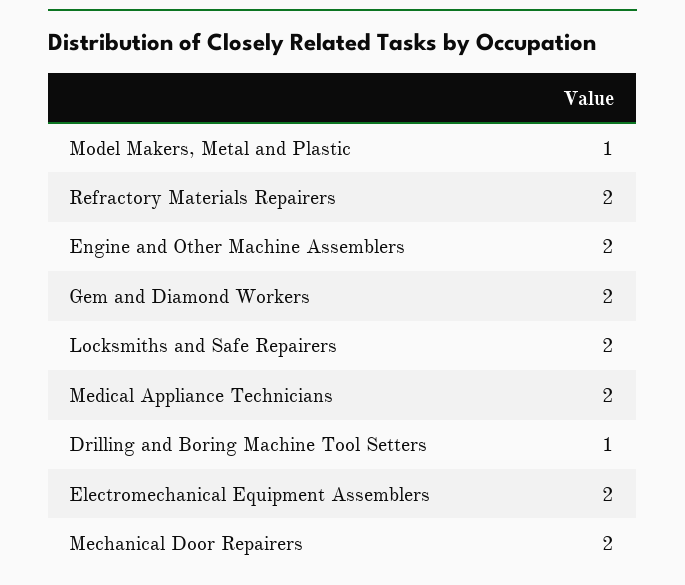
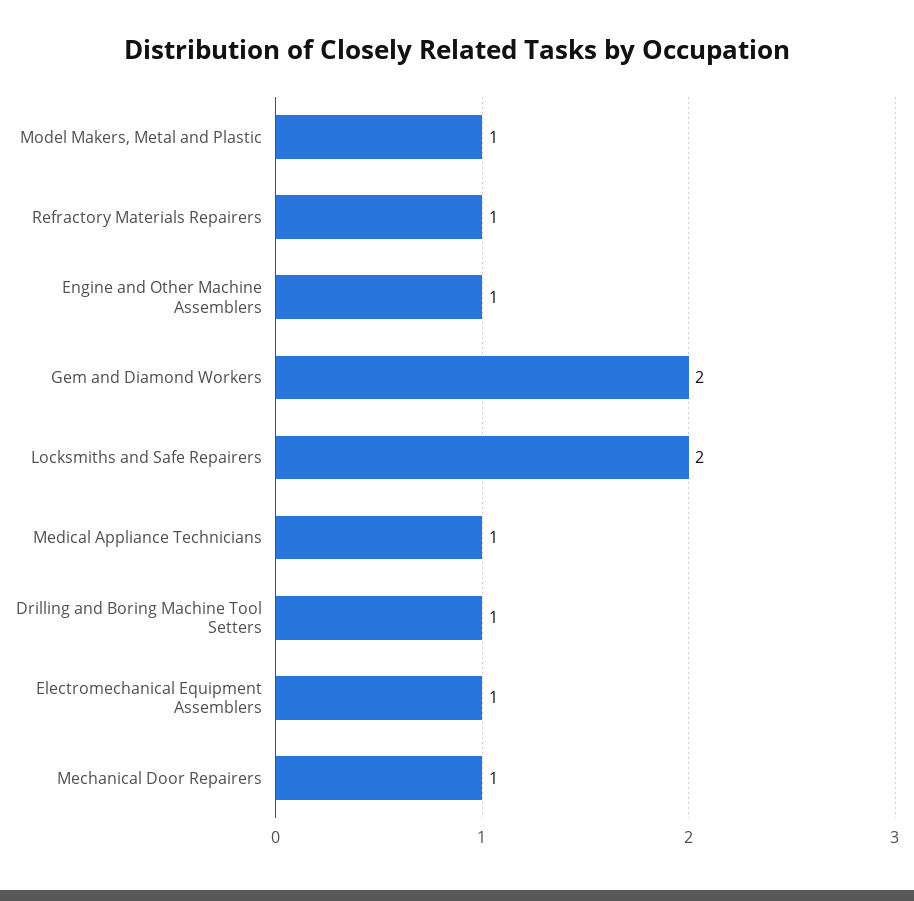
  {
    "Model Makers, Metal and Plastic": 1,
-   "Refractory Materials Repairers": 2,
+   "Refractory Materials Repairers": 1,
-   "Engine and Other Machine Assemblers": 2,
+   "Engine and Other Machine Assemblers": 1,
    "Gem and Diamond Workers": 2,
    "Locksmiths and Safe Repairers": 2,
-   "Medical Appliance Technicians": 2,
+   "Medical Appliance Technicians": 1,
    "Drilling and Boring Machine Tool Setters": 1,
-   "Electromechanical Equipment Assemblers": 2,
+   "Electromechanical Equipment Assemblers": 1,
-   "Mechanical Door Repairers": 2
+   "Mechanical Door Repairers": 1
  }

